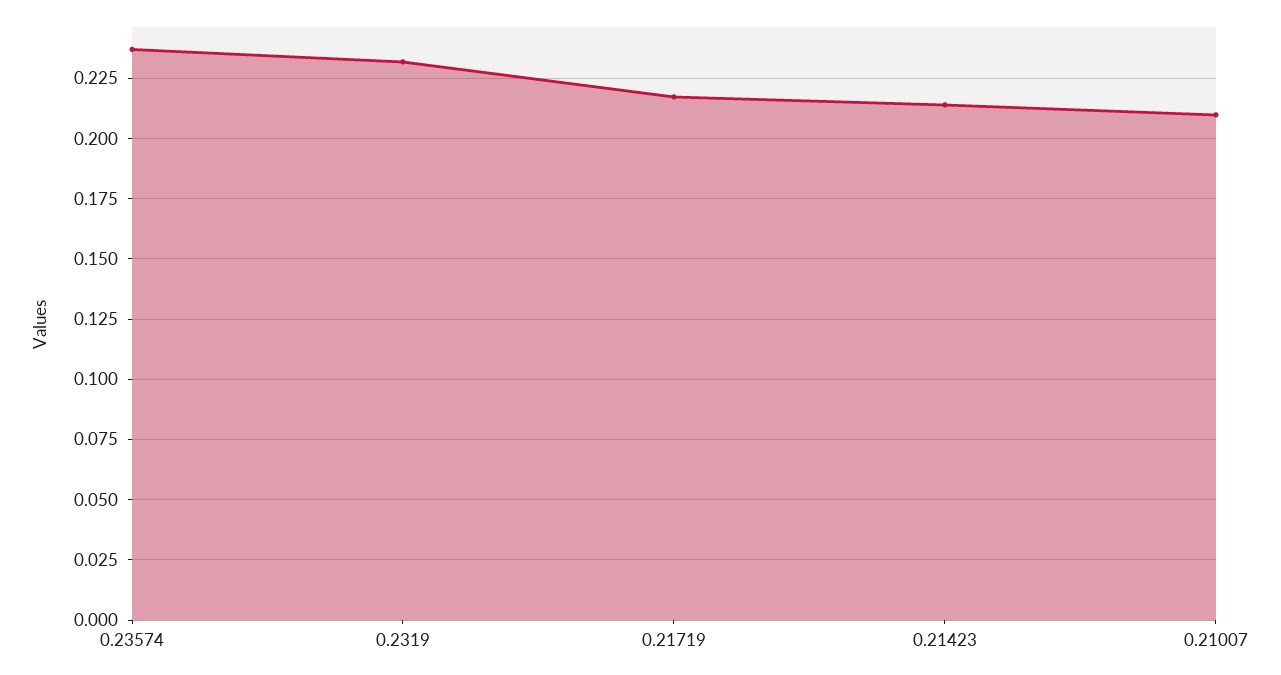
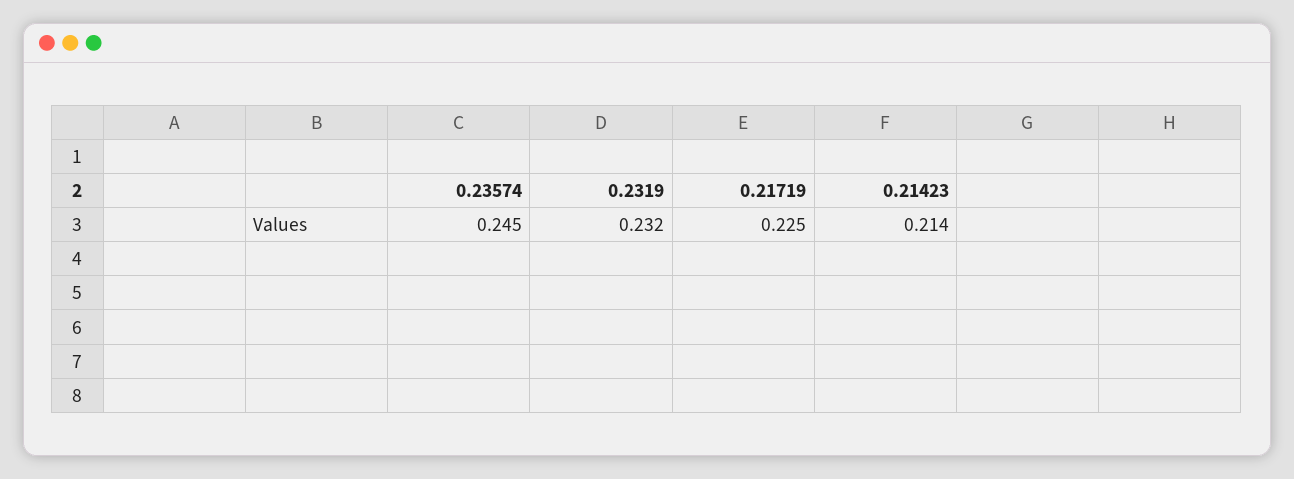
  {
-   "0.23574": 0.2375,
+   "0.23574": 0.245,
    "0.2319": 0.232,
-   "0.21719": 0.2175,
+   "0.21719": 0.225,
-   "0.21423": 0.214,
+   "0.21423": 0.214
-   "0.21007": 0.21
  }

